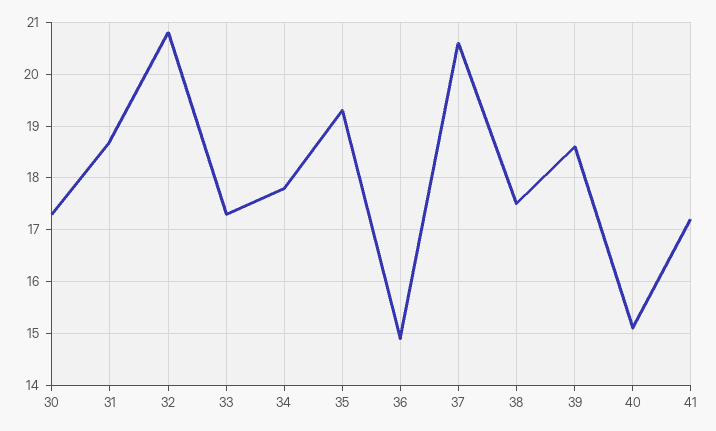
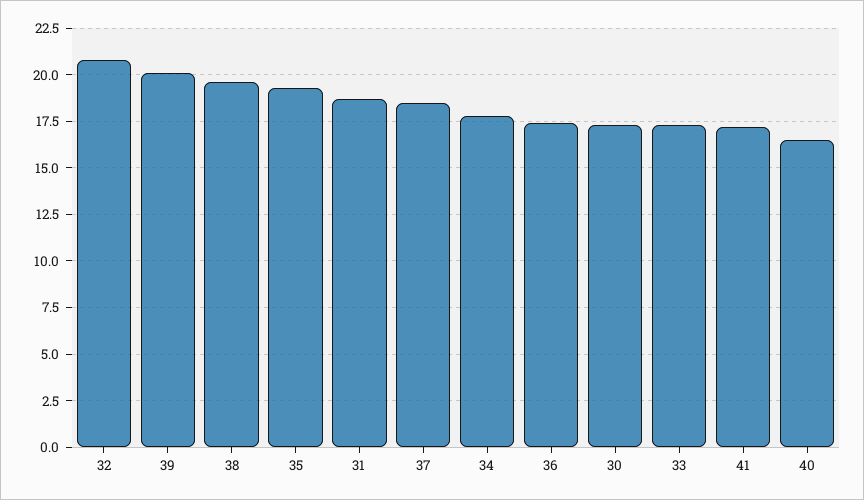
  {
    "30": 17.5,
    "31": 18.5,
    "32": 21,
    "33": 17.5,
    "34": 18,
    "35": 19.5,
-   "36": 15,
+   "36": 17.5,
-   "37": 20.5,
+   "37": 18.5,
-   "38": 17.5,
+   "38": 19.5,
-   "39": 18.5,
+   "39": 20,
-   "40": 15,
+   "40": 16.5,
    "41": 17
  }

